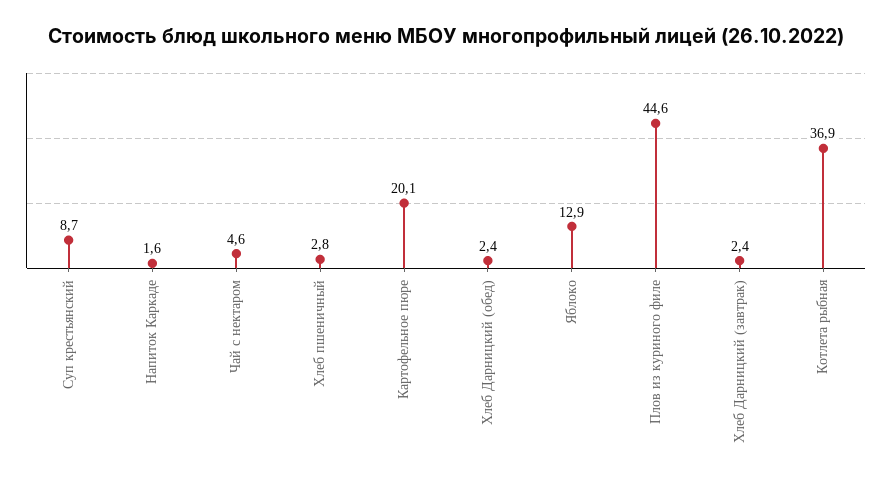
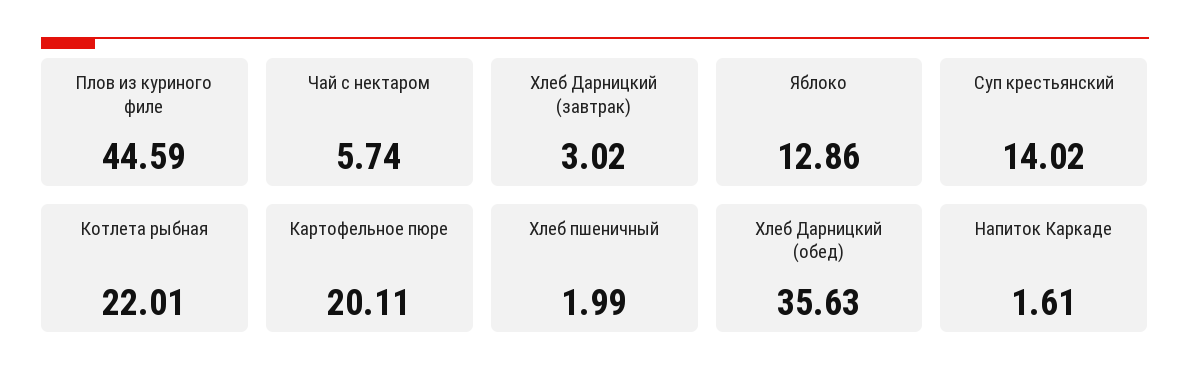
  {
-   "Суп крестьянский": 8.7,
+   "Суп крестьянский": 14.02,
    "Напиток Каркаде": 1.61,
-   "Чай с нектаром": 4.6,
+   "Чай с нектаром": 5.74,
-   "Хлеб пшеничный": 2.8,
+   "Хлеб пшеничный": 1.99,
    "Картофельное пюре": 20.11,
-   "Хлеб Дарницкий (обед)": 2.4,
+   "Хлеб Дарницкий (обед)": 35.63,
    "Яблоко": 12.86,
    "Плов из куриного филе": 44.59,
-   "Хлеб Дарницкий (завтрак)": 2.4,
+   "Хлеб Дарницкий (завтрак)": 3.02,
-   "Котлета рыбная": 36.9
+   "Котлета рыбная": 22.01
  }

